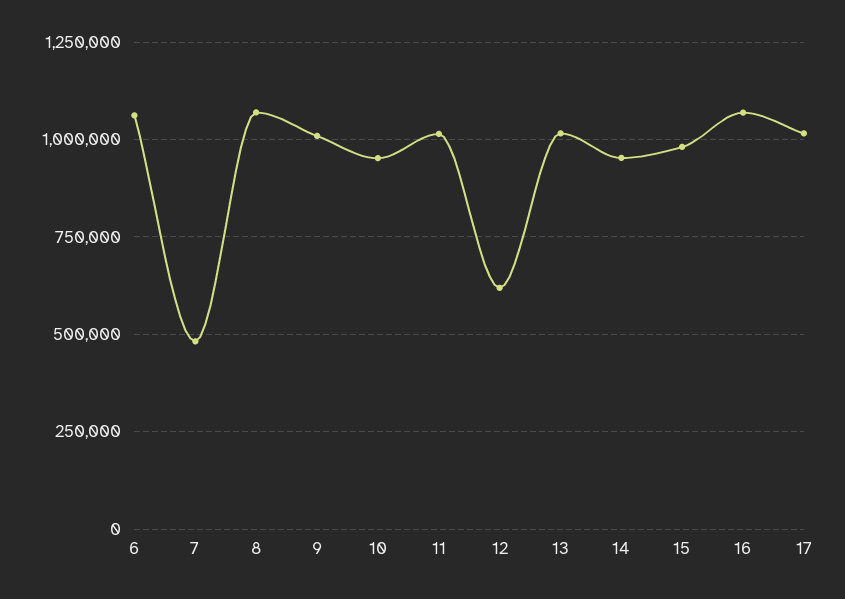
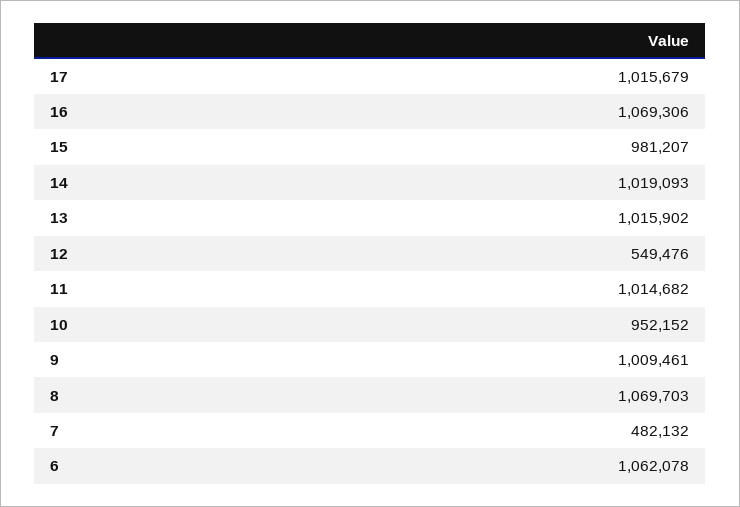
  {
    "6": 1062078,
    "7": 482132,
    "8": 1069703,
    "9": 1009461,
    "10": 952152,
    "11": 1014682,
-   "12": 625000,
+   "12": 549476,
    "13": 1015902,
-   "14": 950000,
+   "14": 1019093,
    "15": 981207,
    "16": 1069306,
    "17": 1015679
  }

